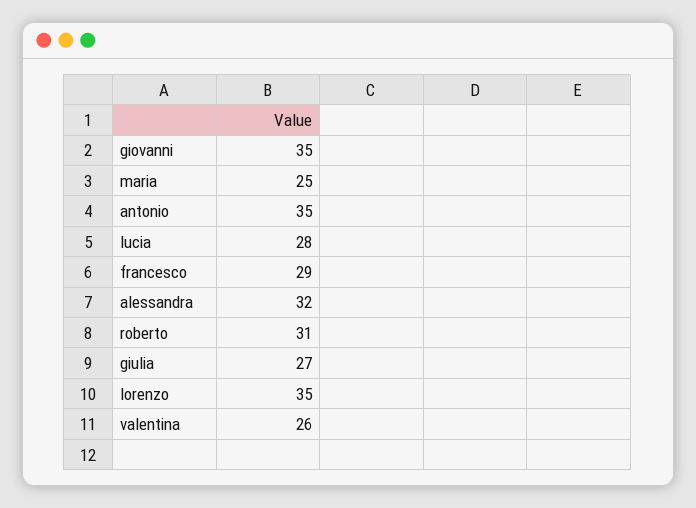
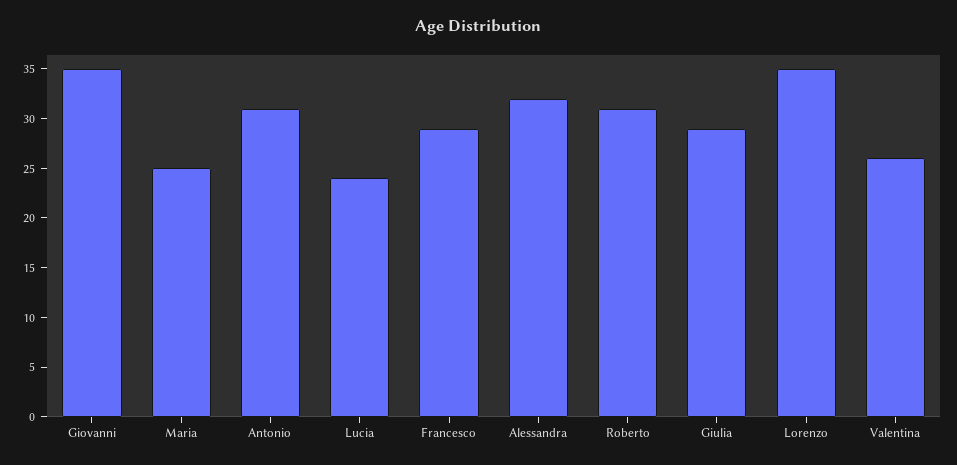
  {
    "giovanni": 35,
    "maria": 25,
-   "antonio": 35,
+   "antonio": 31,
-   "lucia": 28,
+   "lucia": 24,
    "francesco": 29,
    "alessandra": 32,
    "roberto": 31,
-   "giulia": 27,
+   "giulia": 29,
    "lorenzo": 35,
    "valentina": 26
  }

